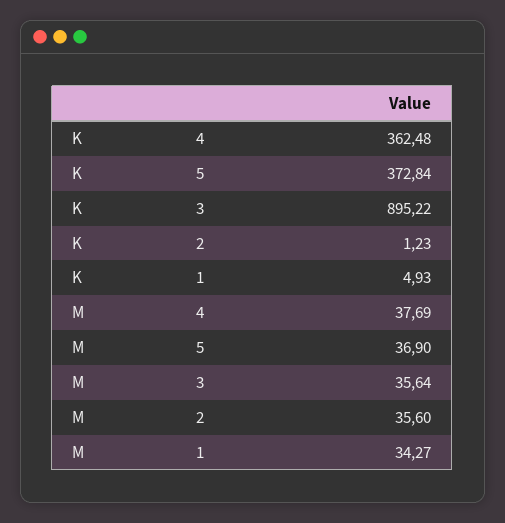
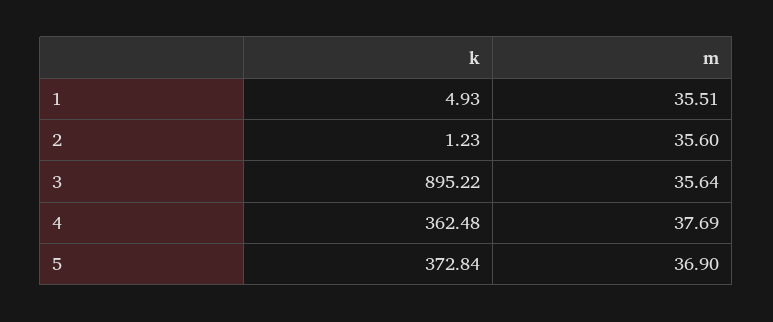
  {
    "K": {
      "4": 362.48,
      "5": 372.84,
      "3": 895.22,
      "2": 1.23,
      "1": 4.93
    },
    "M": {
      "4": 37.69,
      "5": 36.9,
      "3": 35.64,
      "2": 35.6,
-     "1": 34.27
+     "1": 35.51
    }
  }

